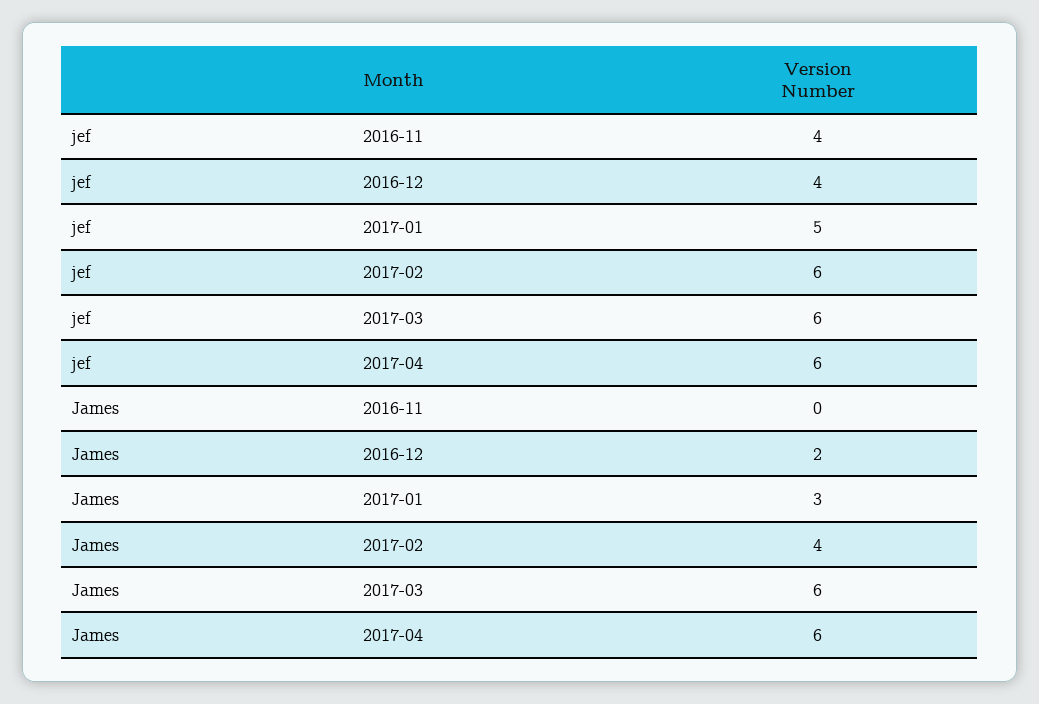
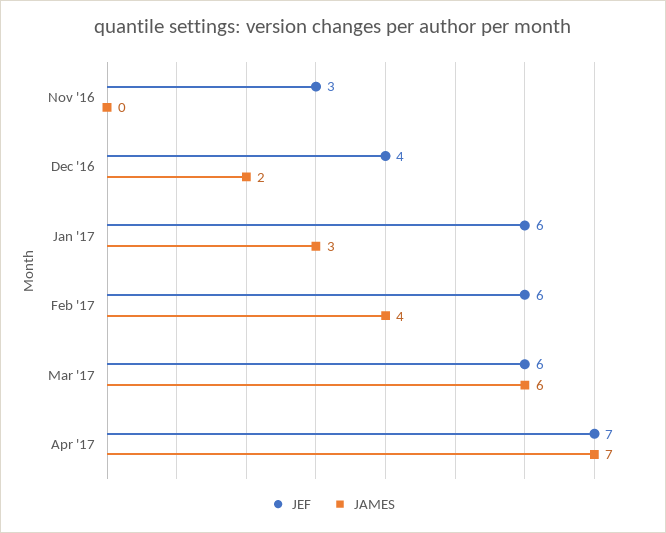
  {
    "jef": {
-     "2016-11": 4,
+     "2016-11": 3,
      "2016-12": 4,
-     "2017-01": 5,
+     "2017-01": 6,
      "2017-02": 6,
      "2017-03": 6,
-     "2017-04": 6
+     "2017-04": 7
    },
    "James": {
      "2016-11": 0,
      "2016-12": 2,
      "2017-01": 3,
      "2017-02": 4,
      "2017-03": 6,
-     "2017-04": 6
+     "2017-04": 7
    }
  }

